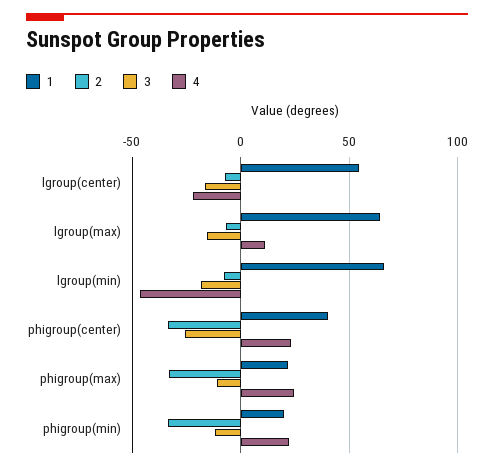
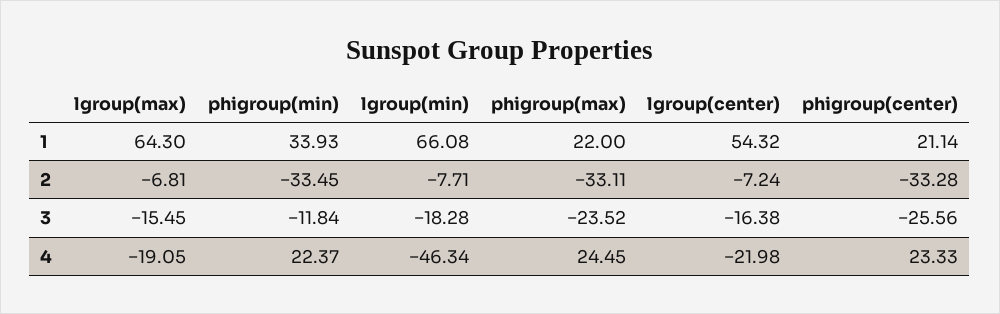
  {
    "1": {
      "lgroup(center)": 54.32,
      "lgroup(max)": 64.3,
      "lgroup(min)": 66.08,
-     "phigroup(center)": 40,
+     "phigroup(center)": 21.14,
      "phigroup(max)": 22,
-     "phigroup(min)": 20
+     "phigroup(min)": 33.93
    },
    "2": {
      "lgroup(center)": -7.24,
      "lgroup(max)": -6.81,
      "lgroup(min)": -7.71,
      "phigroup(center)": -33.28,
      "phigroup(max)": -33.11,
      "phigroup(min)": -33.45
    },
    "3": {
      "lgroup(center)": -16.38,
      "lgroup(max)": -15.45,
      "lgroup(min)": -18.28,
      "phigroup(center)": -25.56,
-     "phigroup(max)": -10,
+     "phigroup(max)": -23.52,
      "phigroup(min)": -11.84
    },
    "4": {
      "lgroup(center)": -21.98,
-     "lgroup(max)": 10,
+     "lgroup(max)": -19.05,
      "lgroup(min)": -46.34,
      "phigroup(center)": 23.33,
      "phigroup(max)": 24.45,
      "phigroup(min)": 22.37
    }
  }

